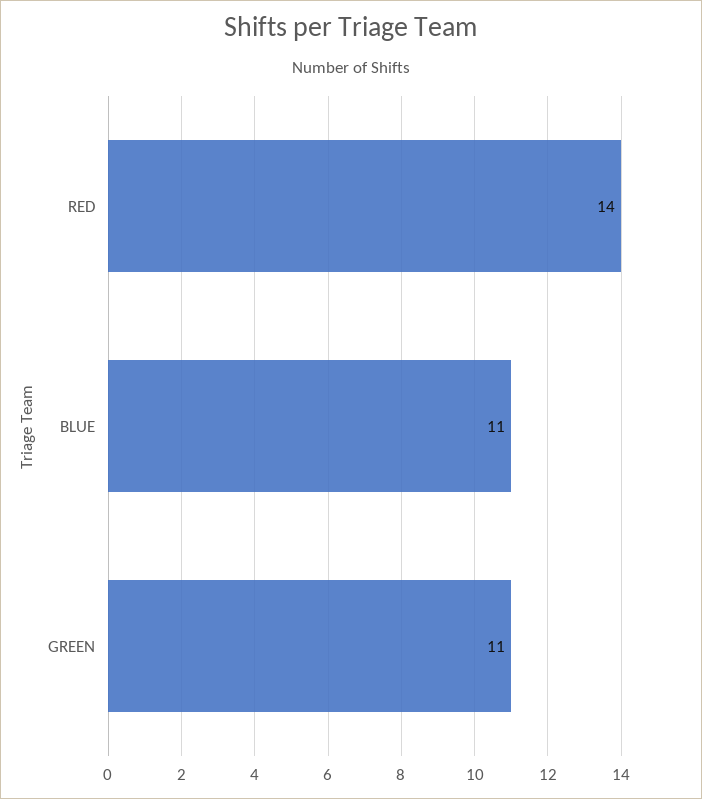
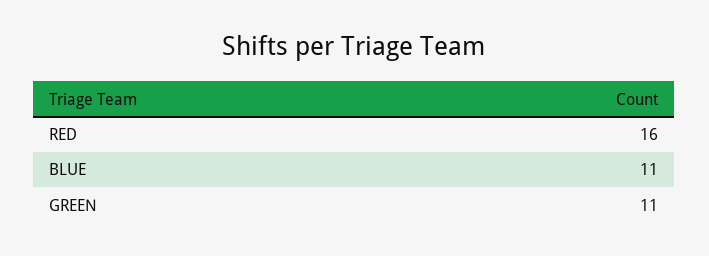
  {
-   "RED": 14,
+   "RED": 16,
    "BLUE": 11,
    "GREEN": 11
  }

